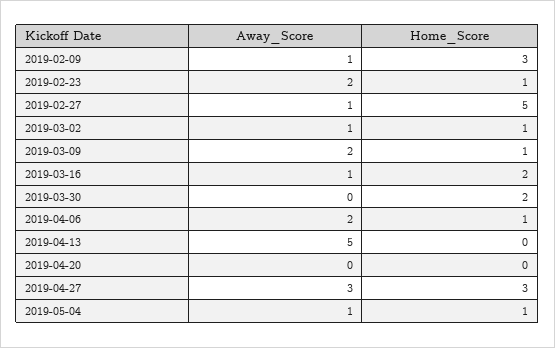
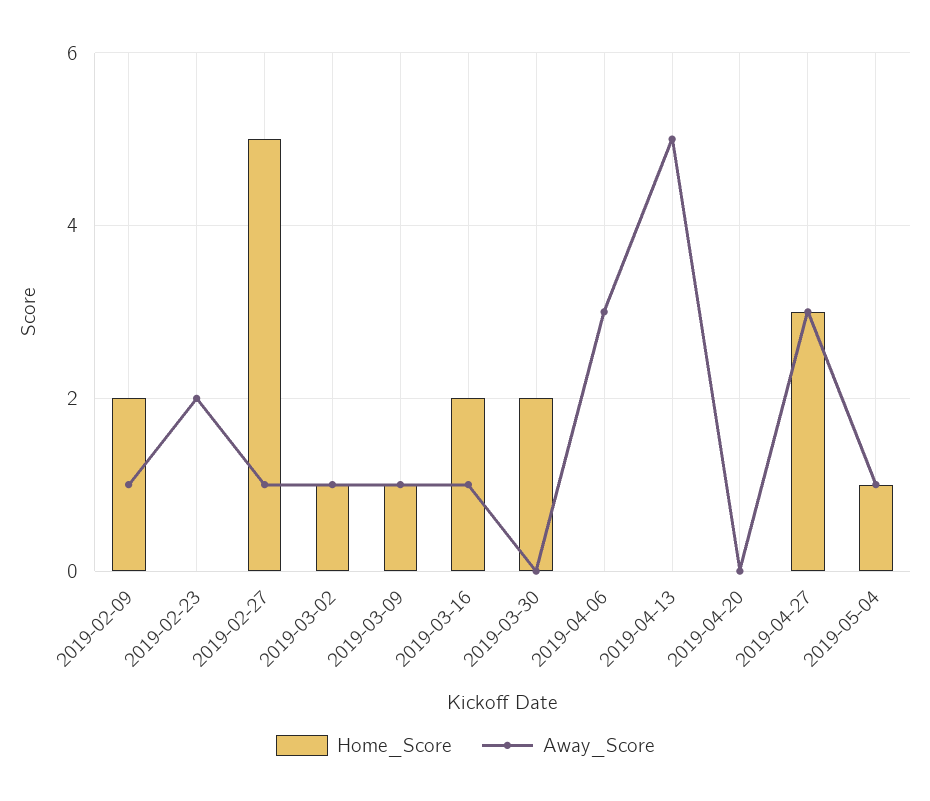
  {
    "Away_Score": {
      "2019-02-09": 1,
      "2019-02-23": 2,
      "2019-02-27": 1,
      "2019-03-02": 1,
-     "2019-03-09": 2,
+     "2019-03-09": 1,
      "2019-03-16": 1,
      "2019-03-30": 0,
-     "2019-04-06": 2,
+     "2019-04-06": 3,
      "2019-04-13": 5,
      "2019-04-20": 0,
      "2019-04-27": 3,
      "2019-05-04": 1
    },
    "Home_Score": {
-     "2019-02-09": 3,
+     "2019-02-09": 2,
-     "2019-02-23": 1,
+     "2019-02-23": 0,
      "2019-02-27": 5,
      "2019-03-02": 1,
      "2019-03-09": 1,
      "2019-03-16": 2,
      "2019-03-30": 2,
-     "2019-04-06": 1,
+     "2019-04-06": 0,
      "2019-04-13": 0,
      "2019-04-20": 0,
      "2019-04-27": 3,
      "2019-05-04": 1
    }
  }

